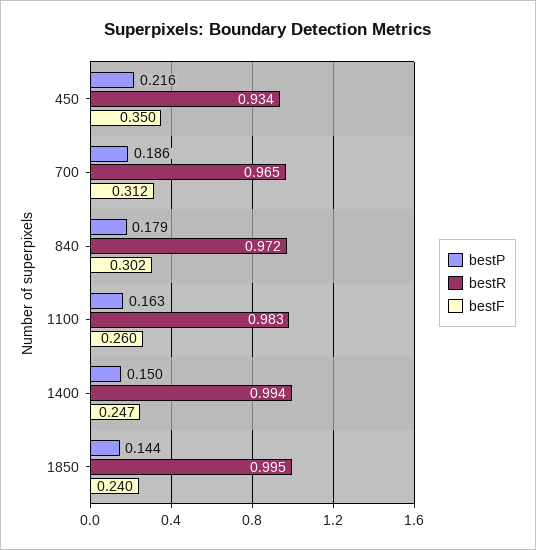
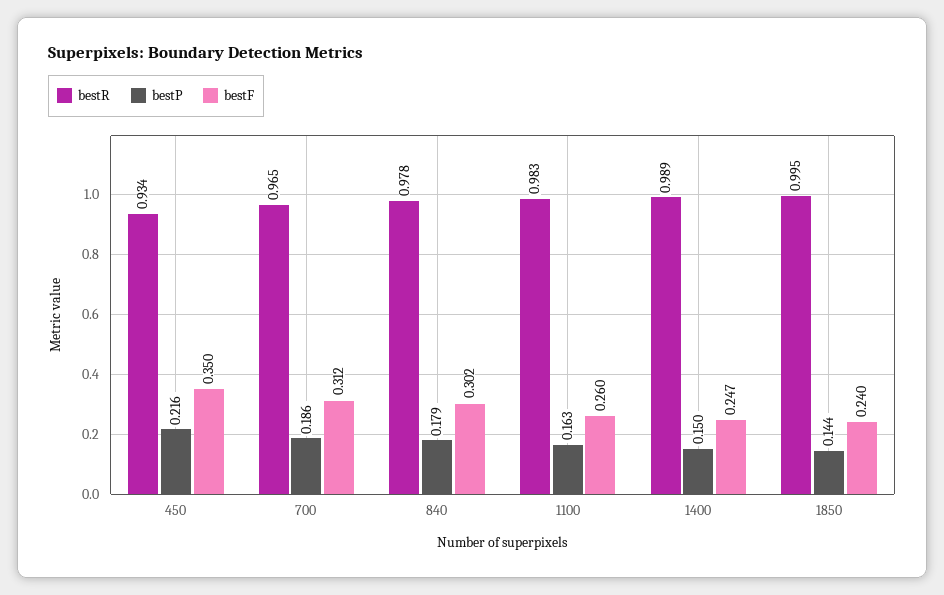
  {
    "bestP": {
      "450": 0.216,
      "700": 0.186,
      "840": 0.179,
      "1100": 0.163,
      "1400": 0.15,
      "1850": 0.144
    },
    "bestR": {
      "450": 0.934,
      "700": 0.965,
-     "840": 0.972,
+     "840": 0.978,
      "1100": 0.983,
-     "1400": 0.994,
+     "1400": 0.989,
      "1850": 0.995
    },
    "bestF": {
      "450": 0.35,
      "700": 0.312,
      "840": 0.302,
      "1100": 0.26,
      "1400": 0.247,
      "1850": 0.24
    }
  }

